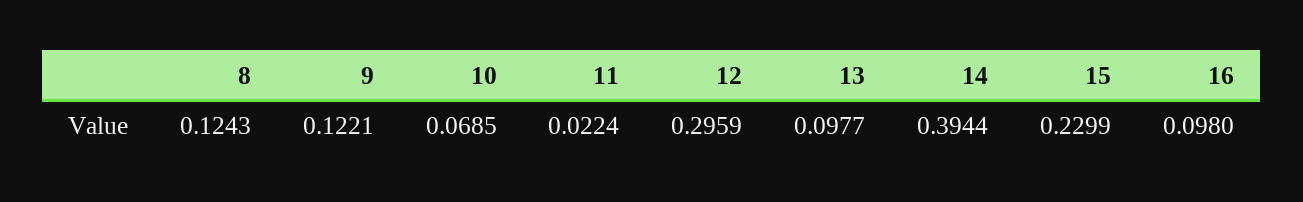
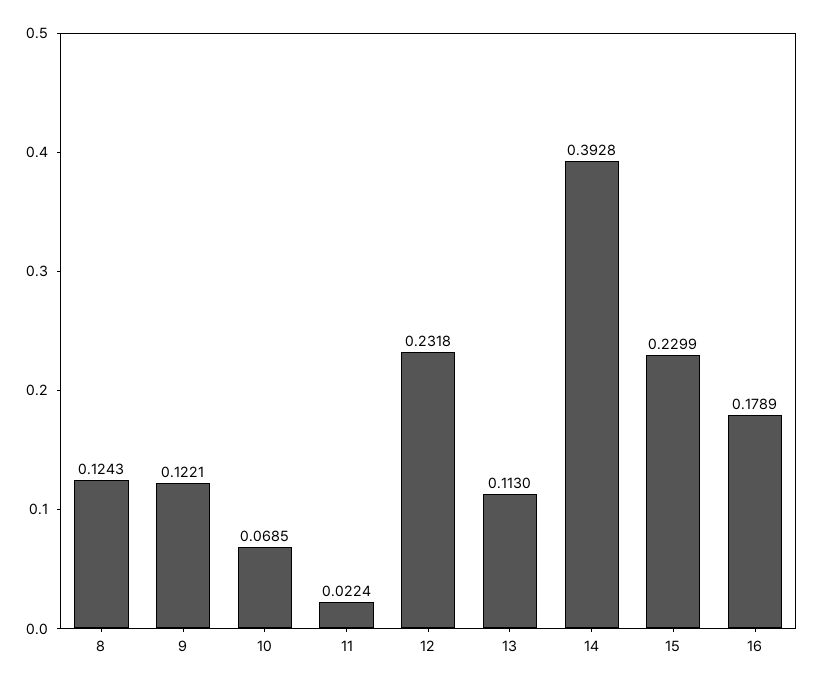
  {
    "8": 0.1243,
    "9": 0.1221,
    "10": 0.0685,
    "11": 0.0224,
-   "12": 0.2959,
+   "12": 0.2318,
-   "13": 0.0977,
+   "13": 0.113,
-   "14": 0.3944,
+   "14": 0.3928,
    "15": 0.2299,
-   "16": 0.098
+   "16": 0.1789
  }

